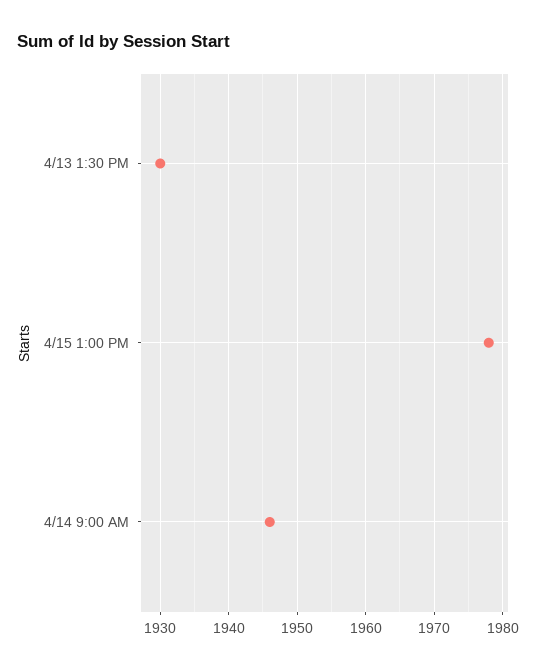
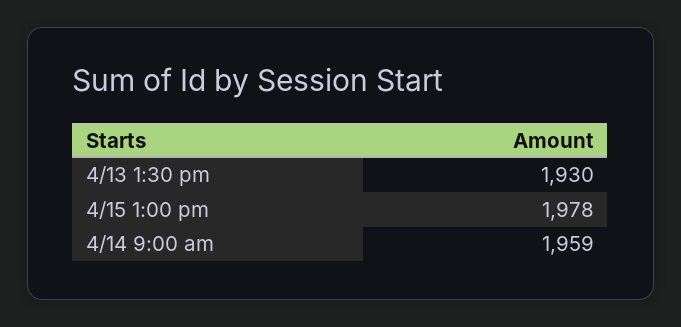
  {
    "4/13 1:30 PM": 1930,
    "4/15 1:00 PM": 1978,
-   "4/14 9:00 AM": 1946
+   "4/14 9:00 AM": 1959
  }

